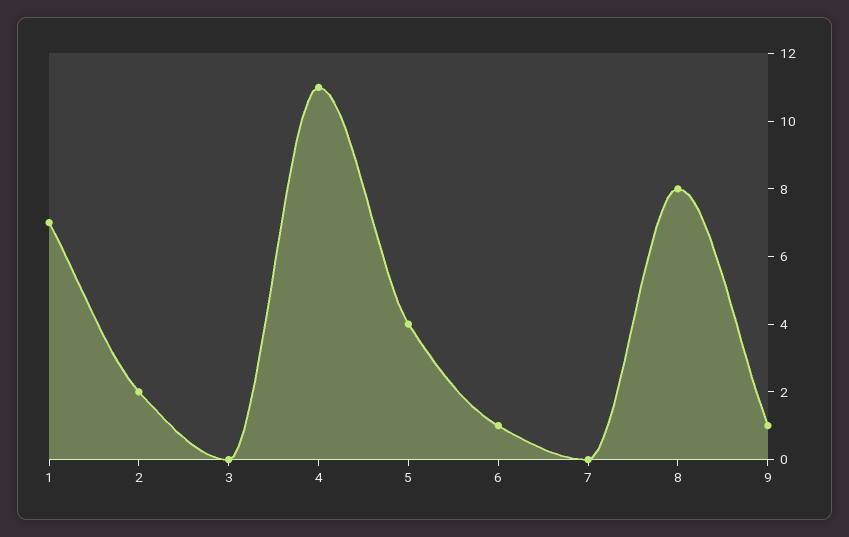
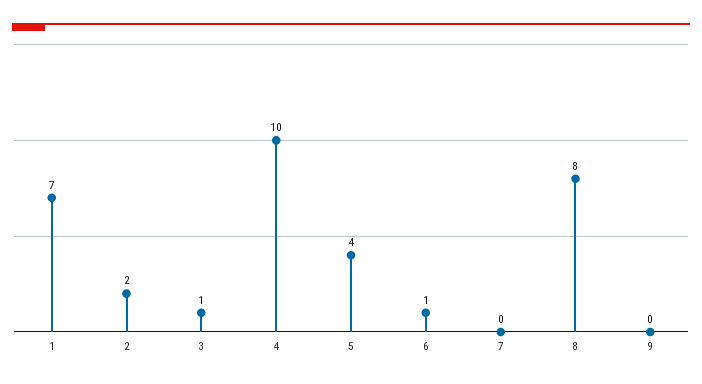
  {
    "1": 7,
    "2": 2,
-   "3": 0,
+   "3": 1,
-   "4": 11,
+   "4": 10,
    "5": 4,
    "6": 1,
    "7": 0,
    "8": 8,
-   "9": 1
+   "9": 0
  }

